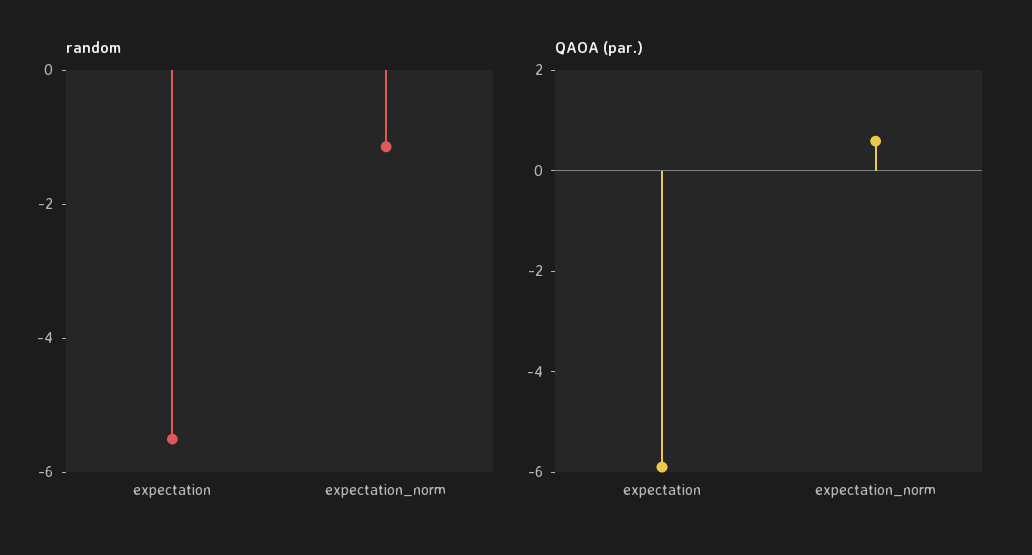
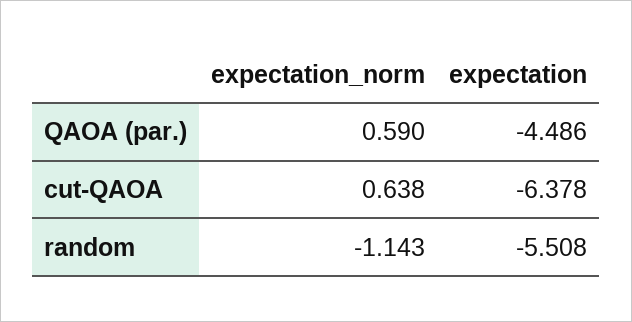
  {
    "random": {
      "expectation": -5.508,
      "expectation_norm": -1.143
    },
    "QAOA (par.)": {
-     "expectation": -6,
+     "expectation": -4.486,
      "expectation_norm": 0.59
-   }
+   },
+   "cut-QAOA": {
+     "expectation_norm": 0.638,
+     "expectation": -6.378
+   }
  }

